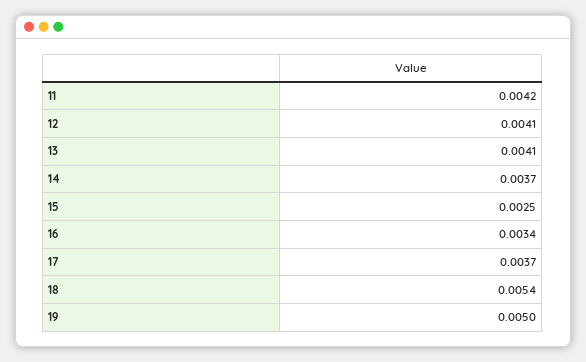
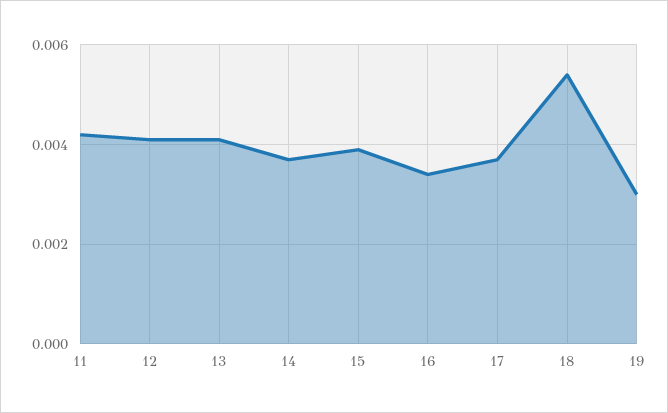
  {
    "11": 0.0042,
    "12": 0.0041,
    "13": 0.0041,
    "14": 0.0037,
-   "15": 0.0025,
+   "15": 0.004,
    "16": 0.0034,
    "17": 0.0037,
    "18": 0.0054,
-   "19": 0.005
+   "19": 0.003
  }

